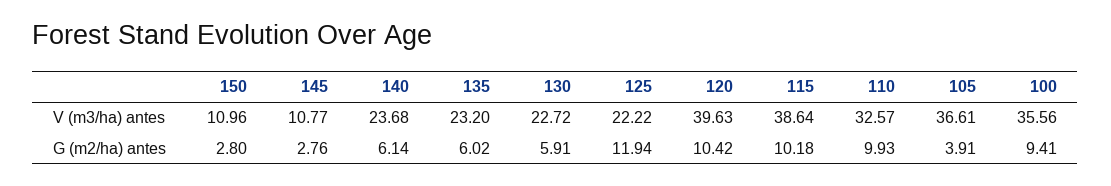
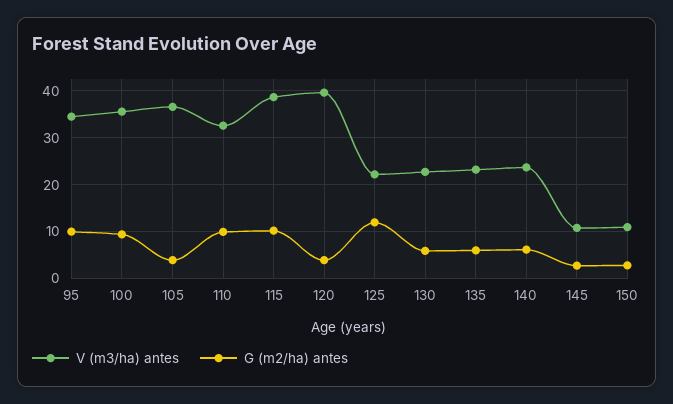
  {
    "V (m3/ha) antes": {
      "150": 10.96,
      "145": 10.77,
      "140": 23.68,
      "135": 23.2,
      "130": 22.72,
      "125": 22.22,
      "120": 39.63,
      "115": 38.64,
      "110": 32.57,
      "105": 36.61,
-     "100": 35.56
+     "100": 35.56,
+     "95": 34
    },
    "G (m2/ha) antes": {
      "150": 2.8,
      "145": 2.76,
      "140": 6.14,
      "135": 6.02,
      "130": 5.91,
      "125": 11.94,
-     "120": 10.42,
+     "120": 4,
      "115": 10.18,
      "110": 9.93,
      "105": 3.91,
-     "100": 9.41
+     "100": 9.41,
+     "95": 10
    }
  }

